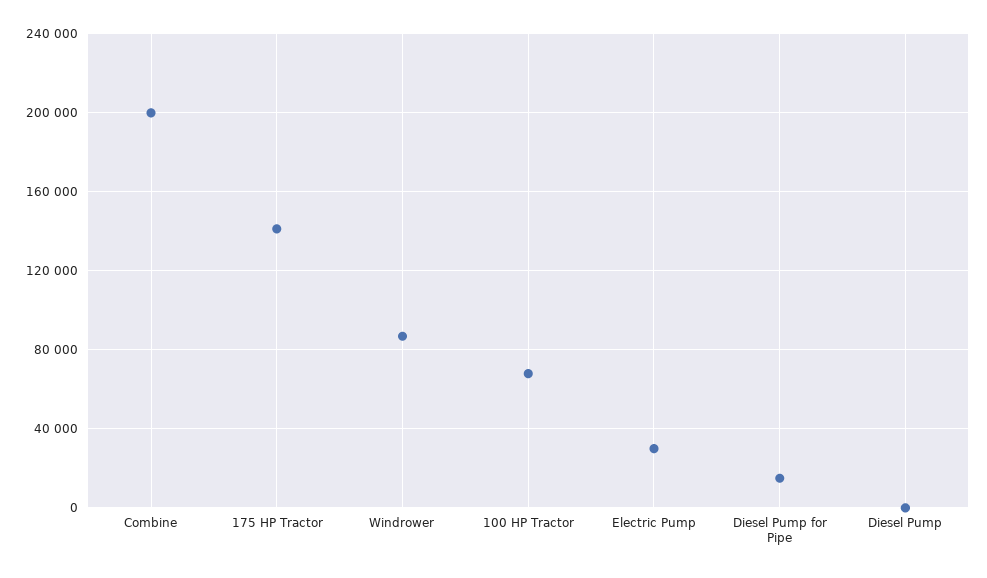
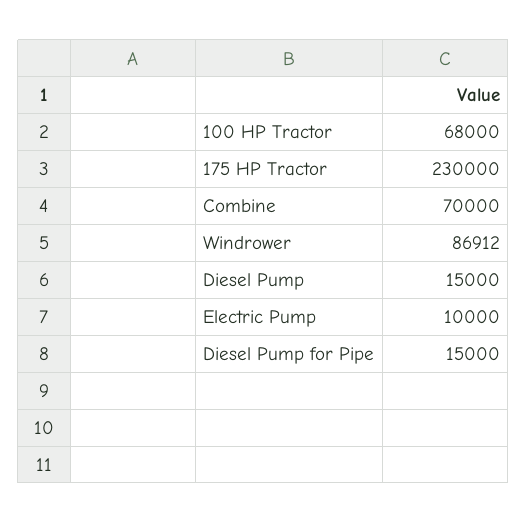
  {
-   "Combine": 200000,
+   "Combine": 70000,
-   "175 HP Tractor": 140000,
+   "175 HP Tractor": 230000,
    "Windrower": 86912,
    "100 HP Tractor": 68000,
-   "Electric Pump": 30000,
+   "Electric Pump": 10000,
    "Diesel Pump for Pipe": 15000,
-   "Diesel Pump": 0
+   "Diesel Pump": 15000
  }

